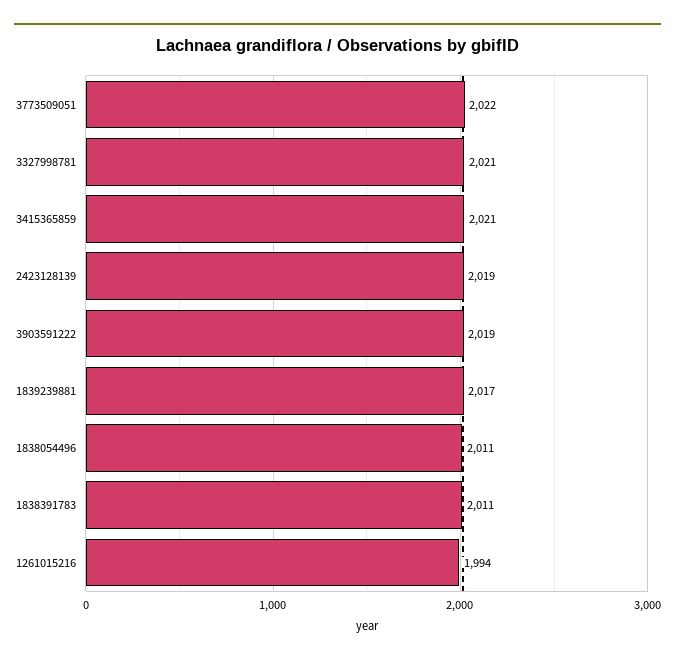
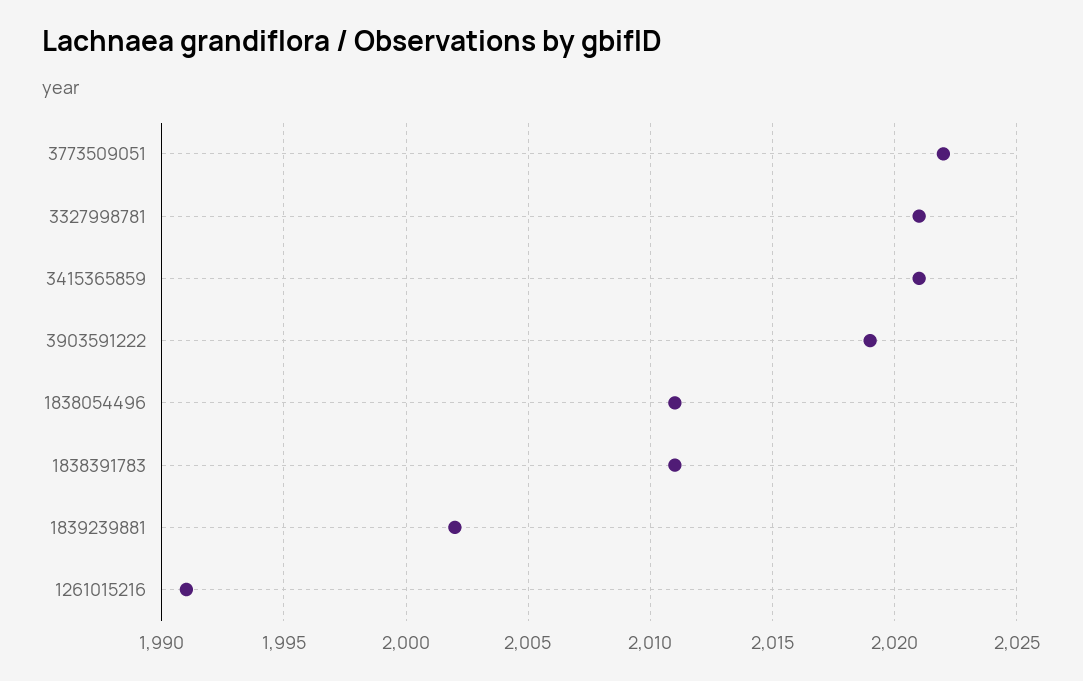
  {
    "3773509051": 2022,
    "3327998781": 2021,
    "3415365859": 2021,
-   "2423128139": 2019,
    "3903591222": 2019,
-   "1839239881": 2017,
+   "1839239881": 2002,
    "1838054496": 2011,
    "1838391783": 2011,
-   "1261015216": 1994
+   "1261015216": 1991
  }

